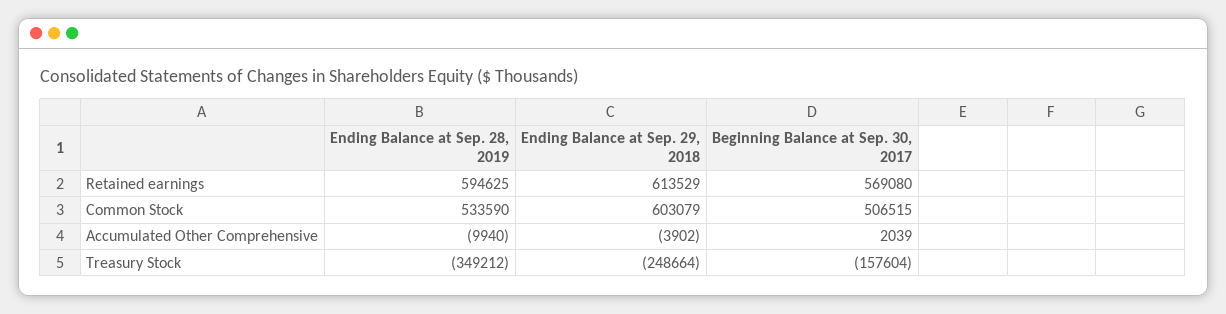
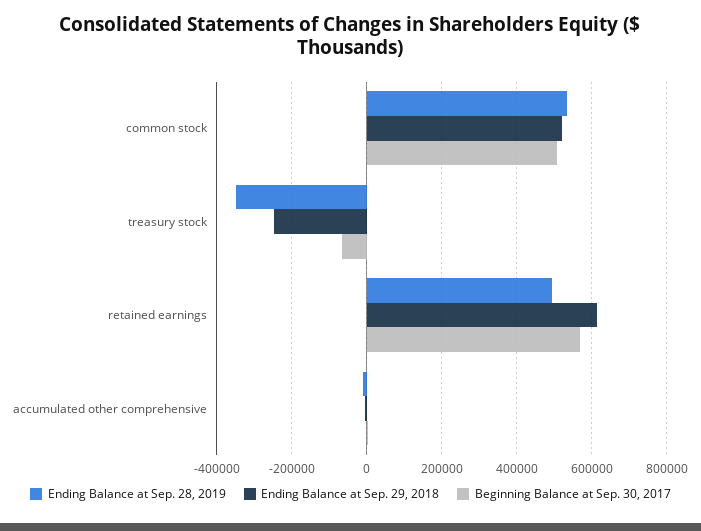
  {
    "Ending Balance at Sep. 28, 2019": {
-     "Retained earnings": 594625,
+     "Retained earnings": 500000,
      "Common Stock": 533590,
      "Accumulated Other Comprehensive": -9940,
      "Treasury Stock": -349212
    },
    "Ending Balance at Sep. 29, 2018": {
      "Retained earnings": 613529,
-     "Common Stock": 603079,
+     "Common Stock": 520000,
      "Accumulated Other Comprehensive": -3902,
      "Treasury Stock": -248664
    },
    "Beginning Balance at Sep. 30, 2017": {
      "Retained earnings": 569080,
      "Common Stock": 506515,
      "Accumulated Other Comprehensive": 2039,
-     "Treasury Stock": -157604
+     "Treasury Stock": -60000
    }
  }

